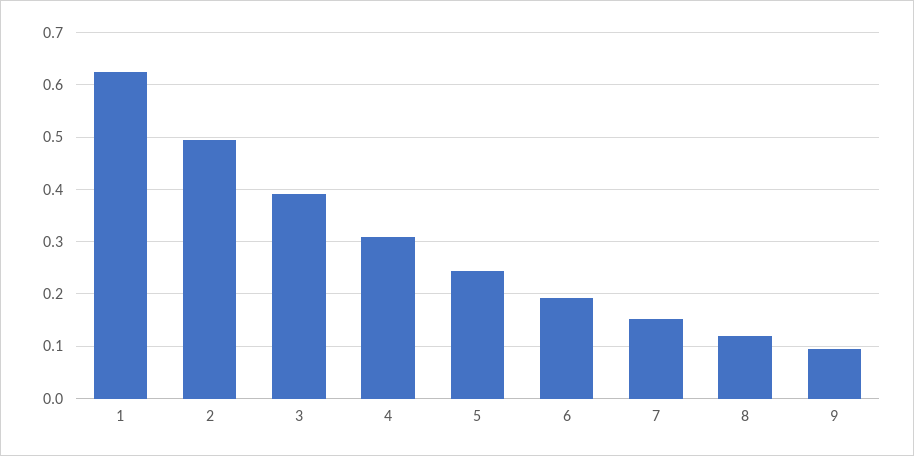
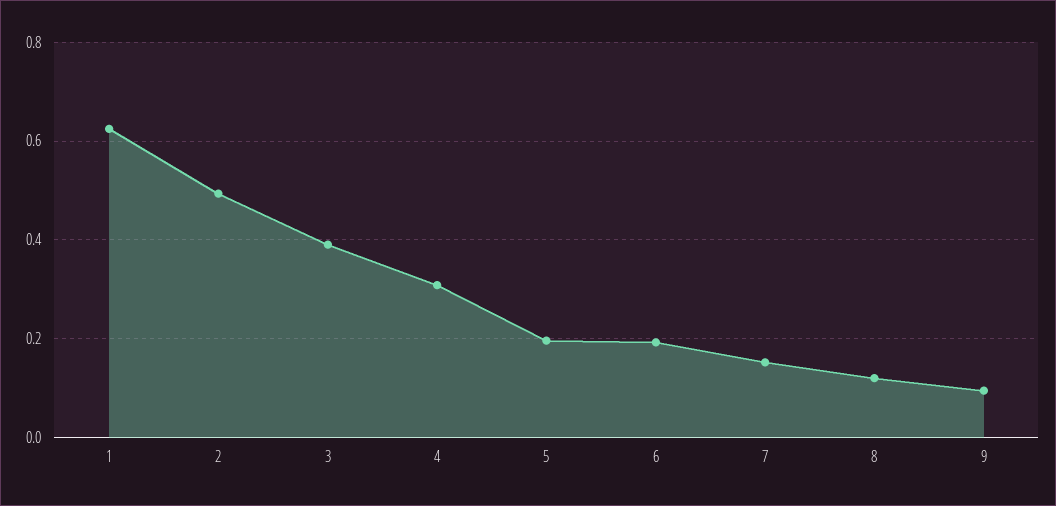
  {
    "1": 0.62,
    "2": 0.5,
    "3": 0.4,
    "4": 0.3,
-   "5": 0.24,
+   "5": 0.2,
    "6": 0.2,
    "7": 0.16,
    "8": 0.12,
    "9": 0.1
  }

